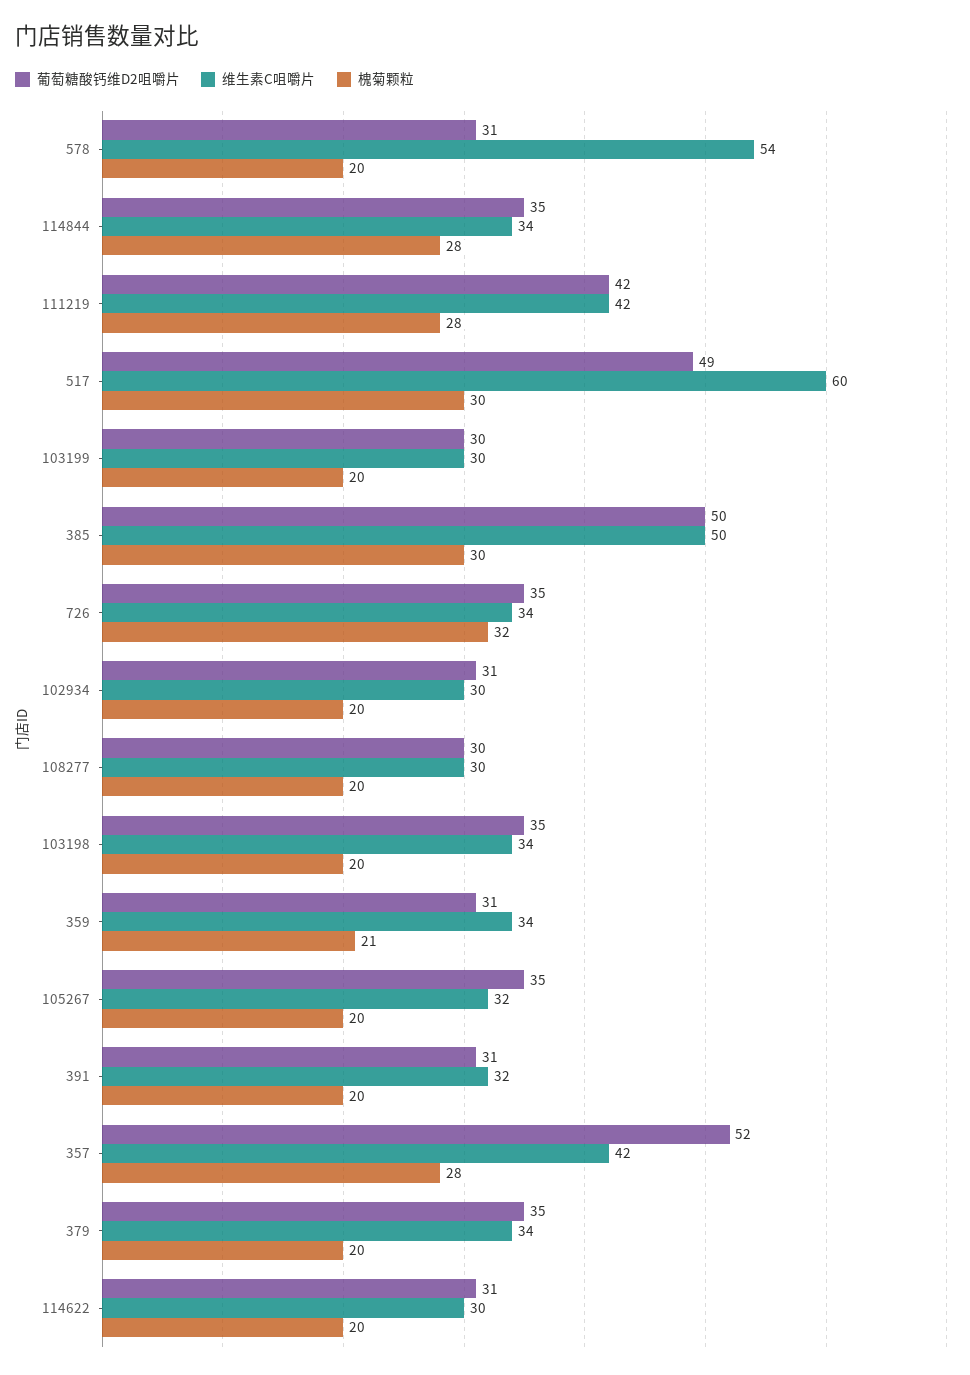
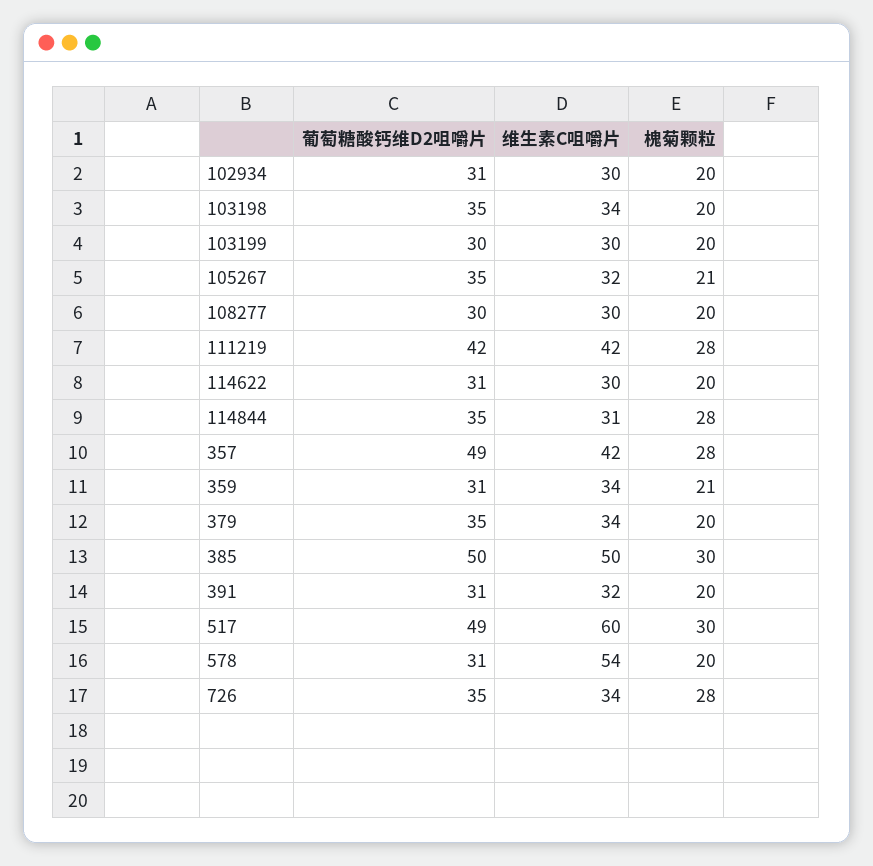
  {
    "葡萄糖酸钙维D2咀嚼片": {
      "578": 31,
      "114844": 35,
      "111219": 42,
      "517": 49,
      "103199": 30,
      "385": 50,
      "726": 35,
      "102934": 31,
      "108277": 30,
      "103198": 35,
      "359": 31,
      "105267": 35,
      "391": 31,
-     "357": 52,
+     "357": 49,
      "379": 35,
      "114622": 31
    },
    "维生素C咀嚼片": {
      "578": 54,
-     "114844": 34,
+     "114844": 31,
      "111219": 42,
      "517": 60,
      "103199": 30,
      "385": 50,
      "726": 34,
      "102934": 30,
      "108277": 30,
      "103198": 34,
      "359": 34,
      "105267": 32,
      "391": 32,
      "357": 42,
      "379": 34,
      "114622": 30
    },
    "槐菊颗粒": {
      "578": 20,
      "114844": 28,
      "111219": 28,
      "517": 30,
      "103199": 20,
      "385": 30,
-     "726": 32,
+     "726": 28,
      "102934": 20,
      "108277": 20,
      "103198": 20,
      "359": 21,
-     "105267": 20,
+     "105267": 21,
      "391": 20,
      "357": 28,
      "379": 20,
      "114622": 20
    }
  }

